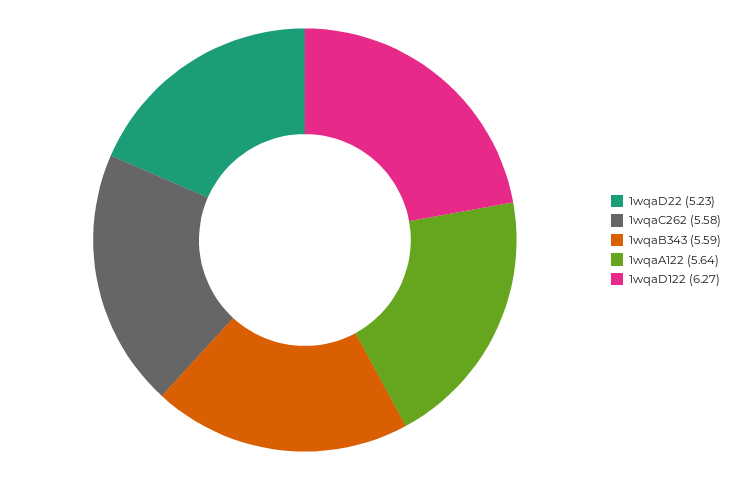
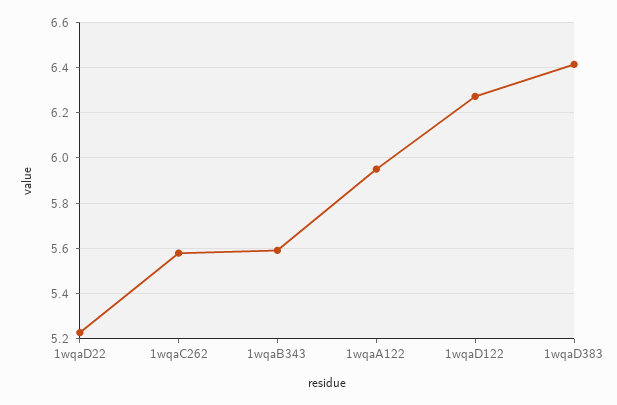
  {
    "1wqaD22": 5.23,
    "1wqaC262": 5.58,
    "1wqaB343": 5.59,
-   "1wqaA122": 5.64,
+   "1wqaA122": 5.95,
-   "1wqaD122": 6.27
+   "1wqaD122": 6.27,
+   "1wqaD383": 6.4
  }

